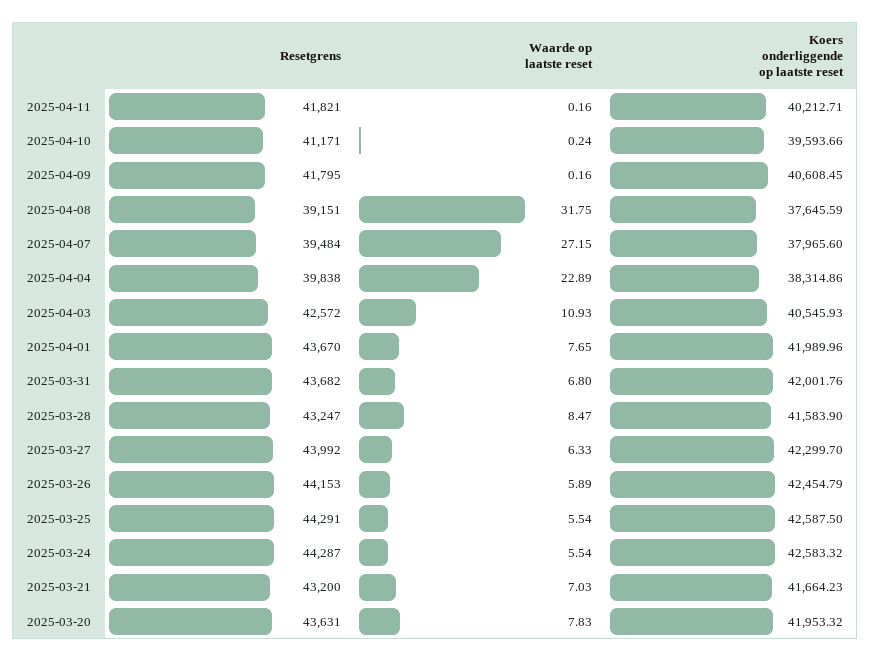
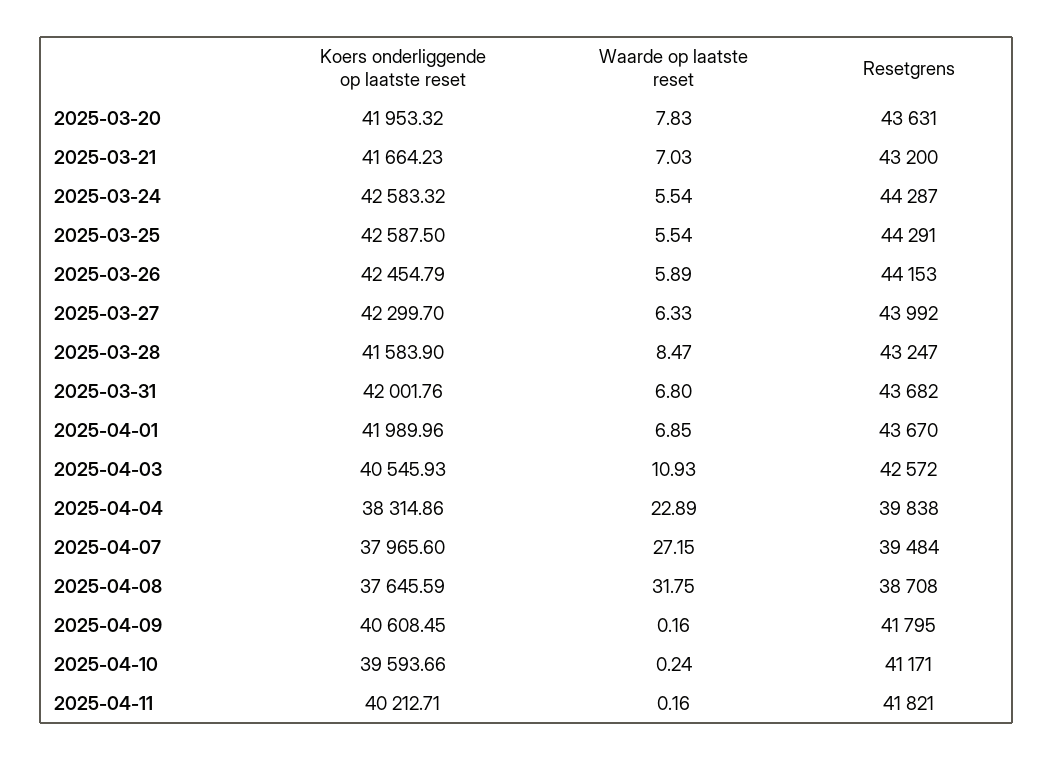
  {
    "Resetgrens": {
      "2025-04-11": 41821,
      "2025-04-10": 41171,
      "2025-04-09": 41795,
-     "2025-04-08": 39151,
+     "2025-04-08": 38708,
      "2025-04-07": 39484,
      "2025-04-04": 39838,
      "2025-04-03": 42572,
      "2025-04-01": 43670,
      "2025-03-31": 43682,
      "2025-03-28": 43247,
      "2025-03-27": 43992,
      "2025-03-26": 44153,
      "2025-03-25": 44291,
      "2025-03-24": 44287,
      "2025-03-21": 43200,
      "2025-03-20": 43631
    },
    "Waarde op laatste reset": {
      "2025-04-11": 0.16,
      "2025-04-10": 0.24,
      "2025-04-09": 0.16,
      "2025-04-08": 31.75,
      "2025-04-07": 27.15,
      "2025-04-04": 22.89,
      "2025-04-03": 10.93,
-     "2025-04-01": 7.65,
+     "2025-04-01": 6.85,
      "2025-03-31": 6.8,
      "2025-03-28": 8.47,
      "2025-03-27": 6.33,
      "2025-03-26": 5.89,
      "2025-03-25": 5.54,
      "2025-03-24": 5.54,
      "2025-03-21": 7.03,
      "2025-03-20": 7.83
    },
    "Koers onderliggende op laatste reset": {
      "2025-04-11": 40212.71,
      "2025-04-10": 39593.66,
      "2025-04-09": 40608.45,
      "2025-04-08": 37645.59,
      "2025-04-07": 37965.6,
      "2025-04-04": 38314.86,
      "2025-04-03": 40545.93,
      "2025-04-01": 41989.96,
      "2025-03-31": 42001.76,
      "2025-03-28": 41583.9,
      "2025-03-27": 42299.7,
      "2025-03-26": 42454.79,
      "2025-03-25": 42587.5,
      "2025-03-24": 42583.32,
      "2025-03-21": 41664.23,
      "2025-03-20": 41953.32
    }
  }

